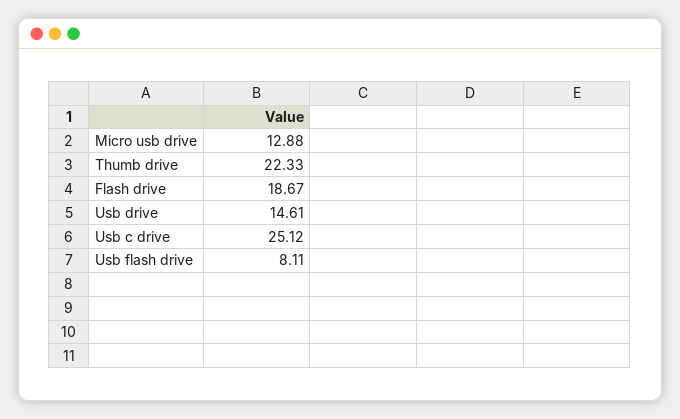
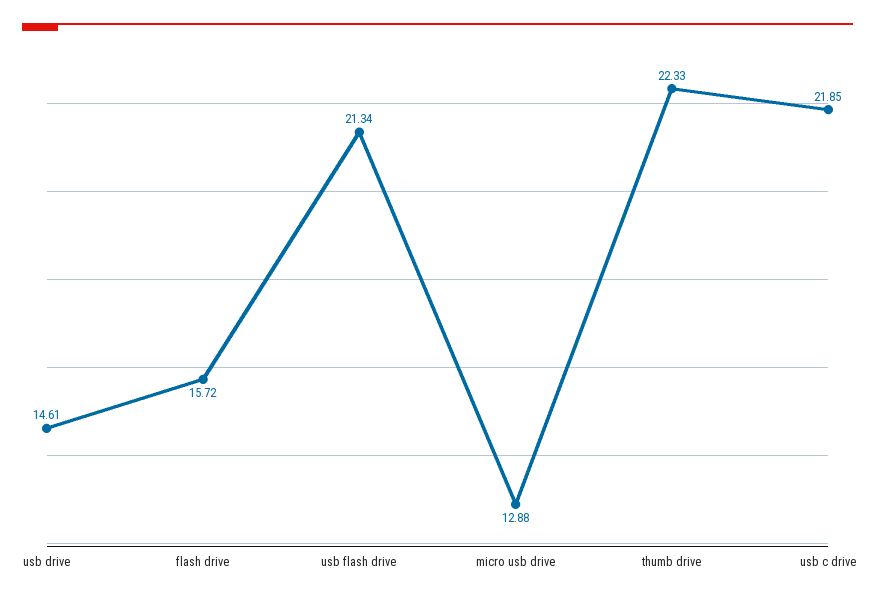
  {
    "Micro usb drive": 12.88,
    "Thumb drive": 22.33,
-   "Flash drive": 18.67,
+   "Flash drive": 15.72,
    "Usb drive": 14.61,
-   "Usb c drive": 25.12,
+   "Usb c drive": 21.85,
-   "Usb flash drive": 8.11
+   "Usb flash drive": 21.34
  }

